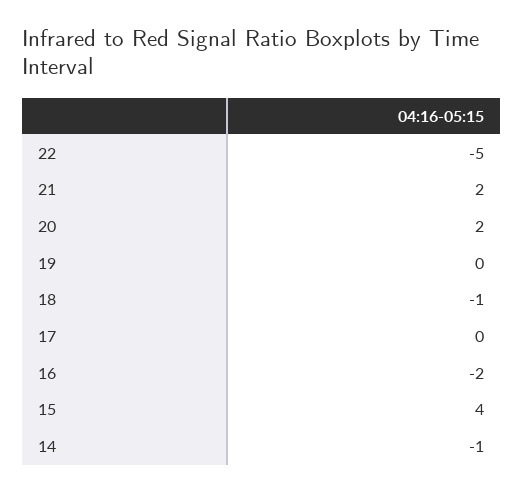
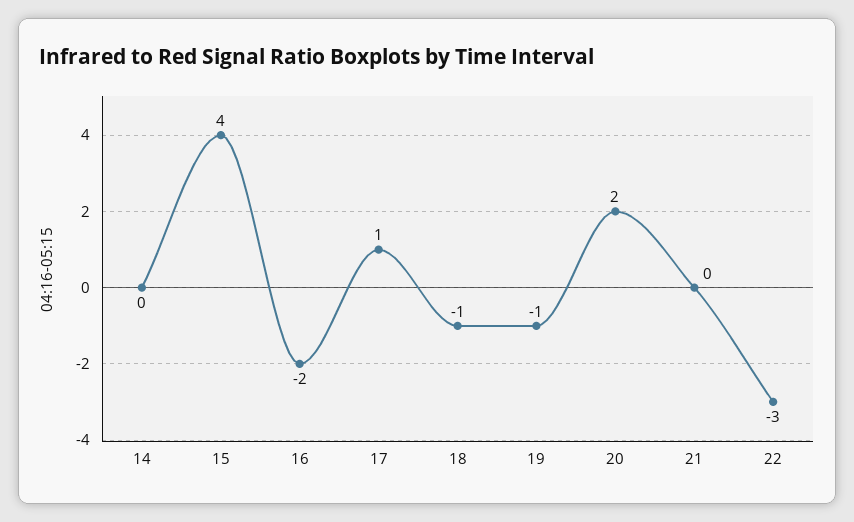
  {
-   "22": -5,
+   "22": -3,
-   "21": 2,
+   "21": 0,
    "20": 2,
-   "19": 0,
+   "19": -1,
    "18": -1,
-   "17": 0,
+   "17": 1,
    "16": -2,
    "15": 4,
-   "14": -1
+   "14": 0
  }

